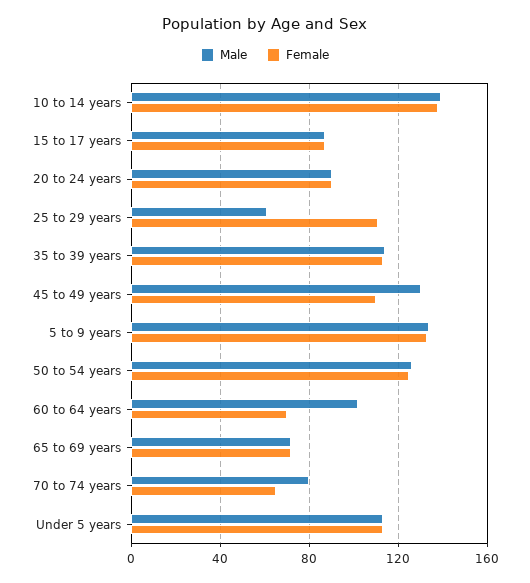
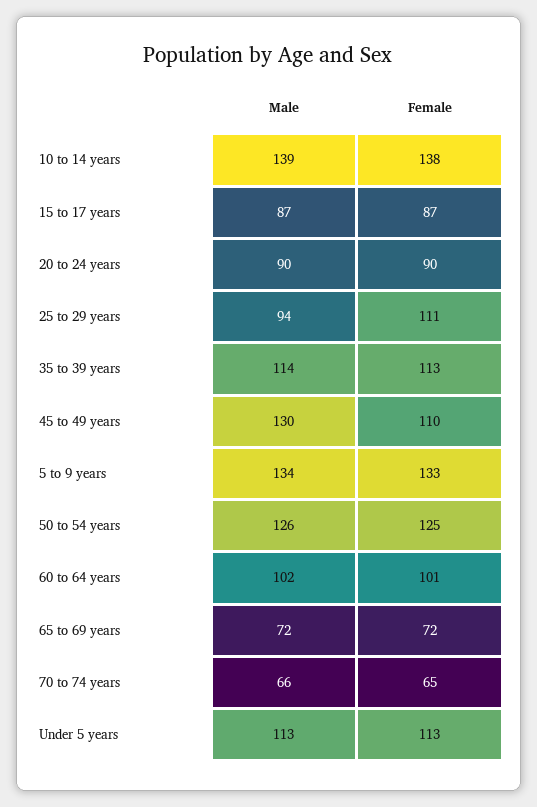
  {
    "Male": {
      "10 to 14 years": 139,
      "15 to 17 years": 87,
      "20 to 24 years": 90,
-     "25 to 29 years": 60,
+     "25 to 29 years": 94,
      "35 to 39 years": 114,
      "45 to 49 years": 130,
      "5 to 9 years": 134,
      "50 to 54 years": 126,
      "60 to 64 years": 102,
      "65 to 69 years": 72,
-     "70 to 74 years": 80,
+     "70 to 74 years": 66,
      "Under 5 years": 113
    },
    "Female": {
      "10 to 14 years": 138,
      "15 to 17 years": 87,
      "20 to 24 years": 90,
      "25 to 29 years": 111,
      "35 to 39 years": 113,
      "45 to 49 years": 110,
      "5 to 9 years": 133,
      "50 to 54 years": 125,
-     "60 to 64 years": 70,
+     "60 to 64 years": 101,
      "65 to 69 years": 72,
      "70 to 74 years": 65,
      "Under 5 years": 113
    }
  }

